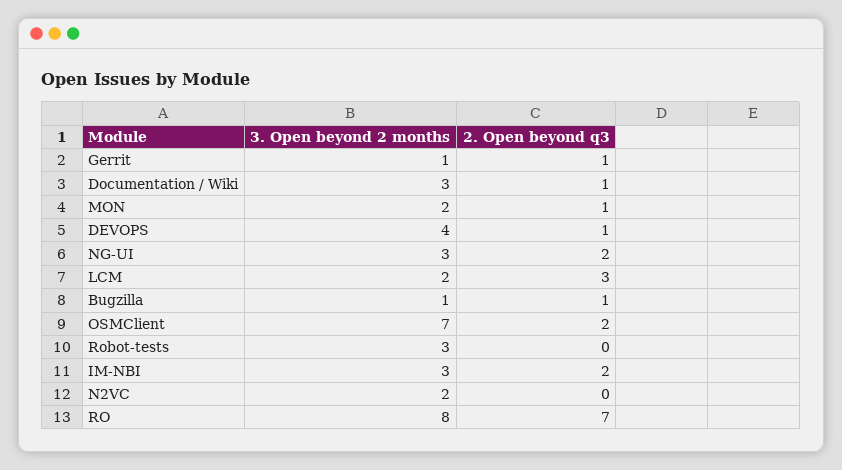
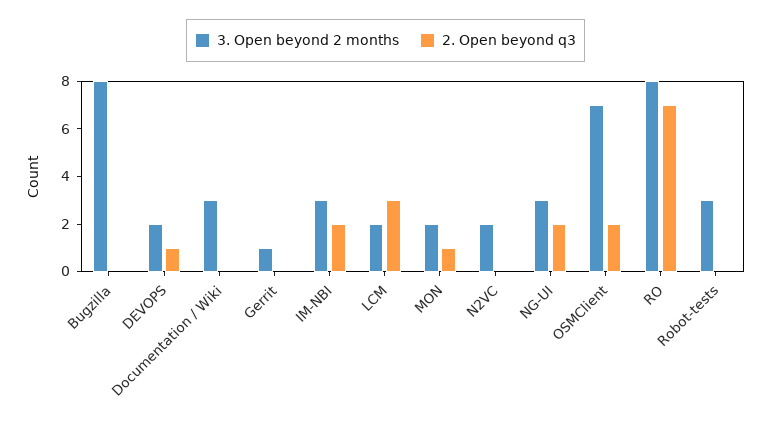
  {
    "3. Open beyond 2 months": {
      "Gerrit": 1,
      "Documentation / Wiki": 3,
      "MON": 2,
-     "DEVOPS": 4,
+     "DEVOPS": 2,
      "NG-UI": 3,
      "LCM": 2,
-     "Bugzilla": 1,
+     "Bugzilla": 8,
      "OSMClient": 7,
      "Robot-tests": 3,
      "IM-NBI": 3,
      "N2VC": 2,
      "RO": 8
    },
    "2. Open beyond q3": {
-     "Gerrit": 1,
+     "Gerrit": 0,
-     "Documentation / Wiki": 1,
+     "Documentation / Wiki": 0,
      "MON": 1,
      "DEVOPS": 1,
      "NG-UI": 2,
      "LCM": 3,
-     "Bugzilla": 1,
+     "Bugzilla": 0,
      "OSMClient": 2,
      "Robot-tests": 0,
      "IM-NBI": 2,
      "N2VC": 0,
      "RO": 7
    }
  }

